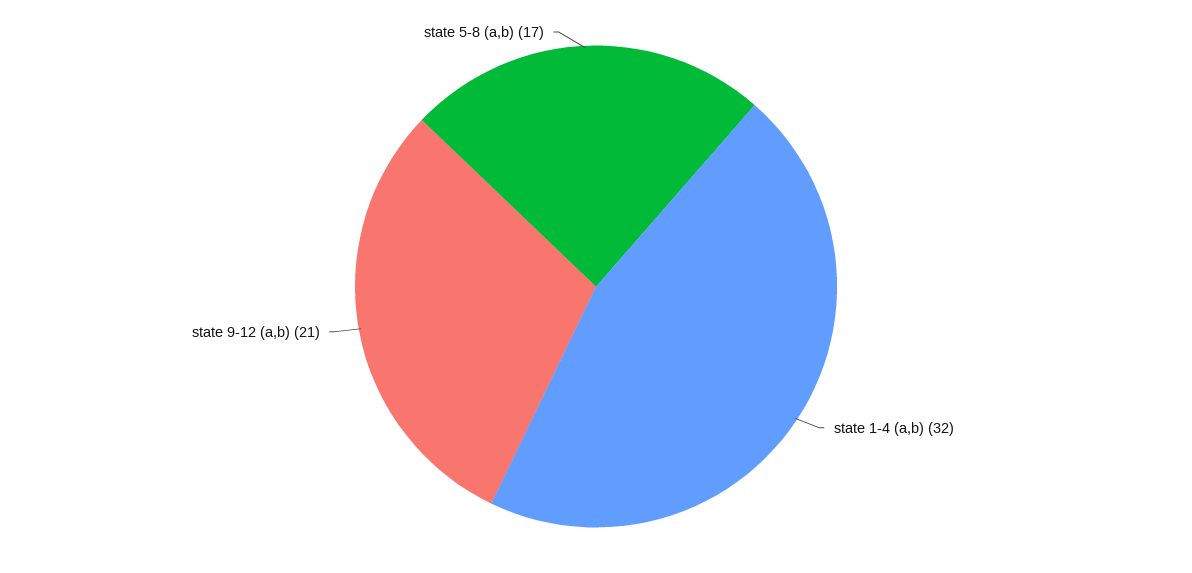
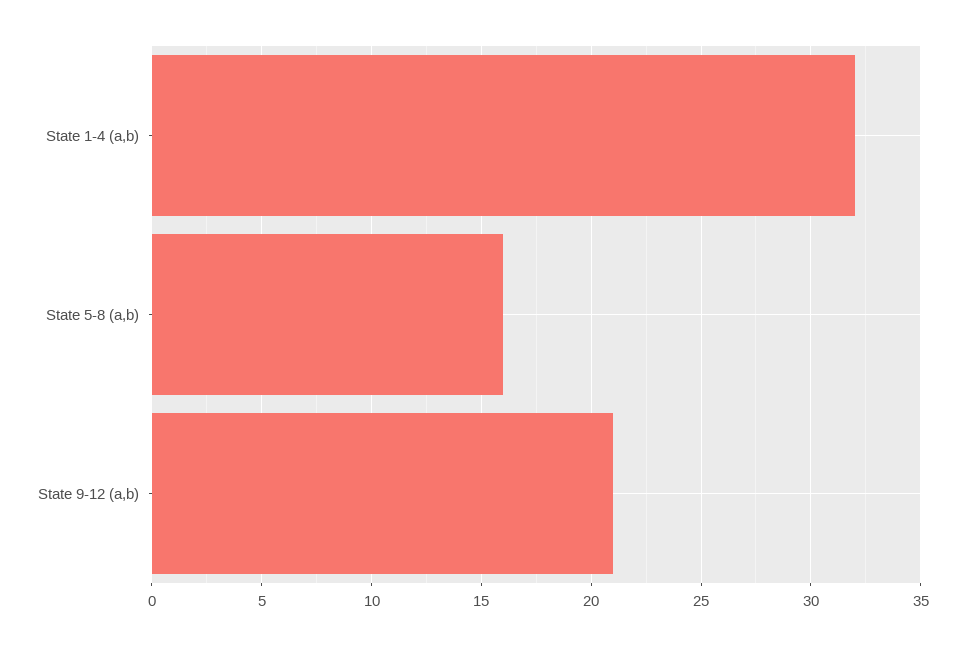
  {
    "state 1-4 (a,b)": 32,
    "state 9-12 (a,b)": 21,
-   "state 5-8 (a,b)": 17
+   "state 5-8 (a,b)": 16
  }

